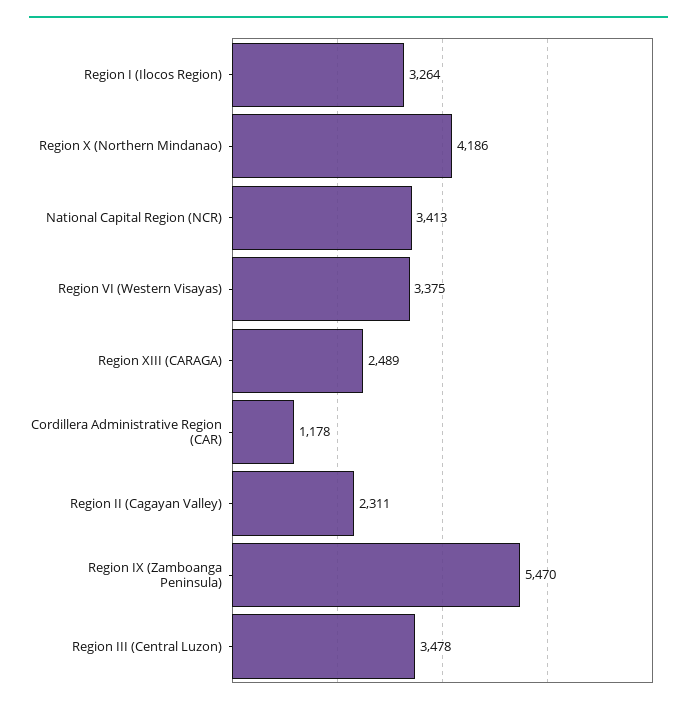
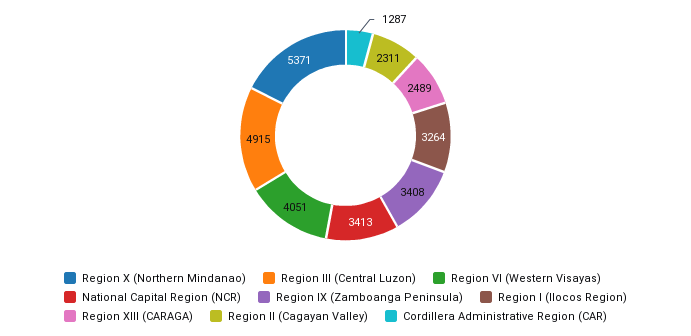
  {
    "Region I (Ilocos Region)": 3264,
-   "Region X (Northern Mindanao)": 4186,
+   "Region X (Northern Mindanao)": 5371,
    "National Capital Region (NCR)": 3413,
-   "Region VI (Western Visayas)": 3375,
+   "Region VI (Western Visayas)": 4051,
    "Region XIII (CARAGA)": 2489,
-   "Cordillera Administrative Region (CAR)": 1178,
+   "Cordillera Administrative Region (CAR)": 1287,
    "Region II (Cagayan Valley)": 2311,
-   "Region IX (Zamboanga Peninsula)": 5470,
+   "Region IX (Zamboanga Peninsula)": 3408,
-   "Region III (Central Luzon)": 3478
+   "Region III (Central Luzon)": 4915
  }

